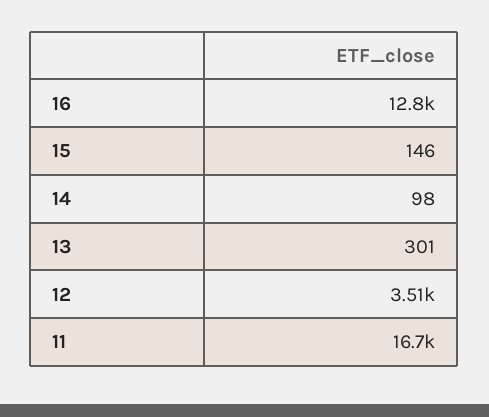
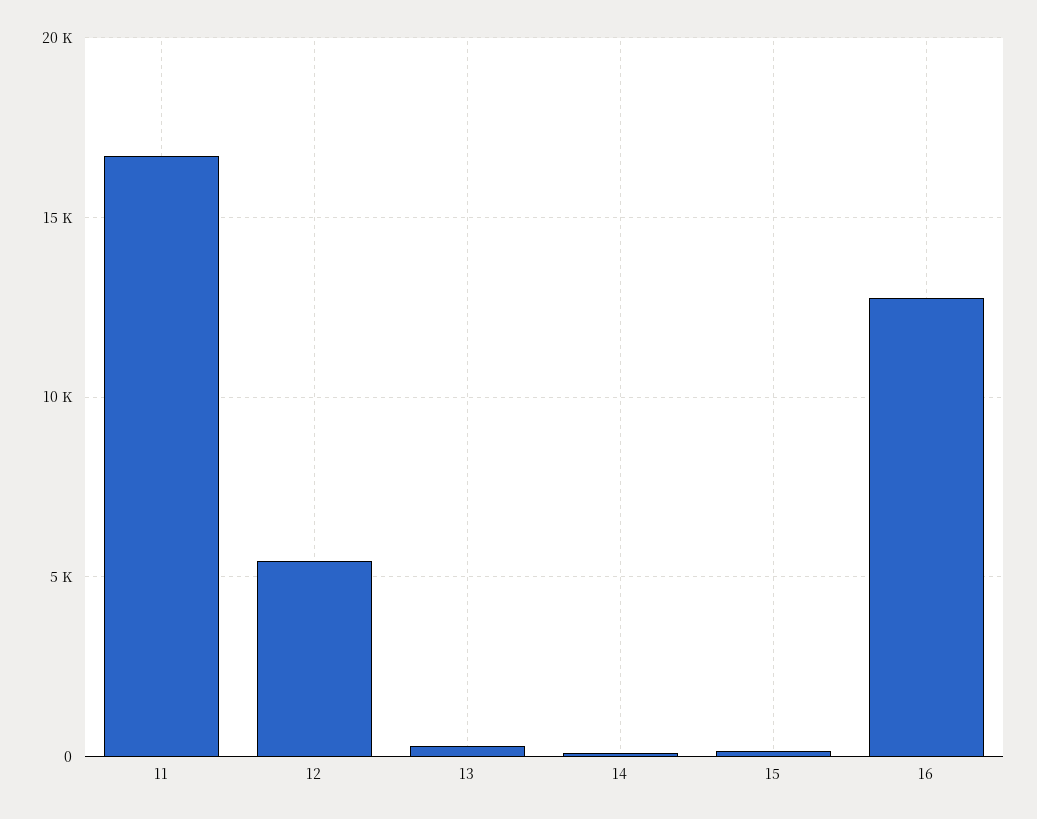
  {
    "16": 12800,
    "15": 146,
    "14": 98,
    "13": 301,
-   "12": 3510,
+   "12": 5500,
    "11": 16700
  }

